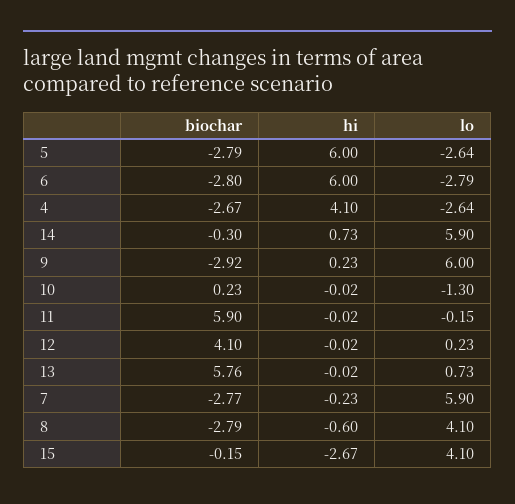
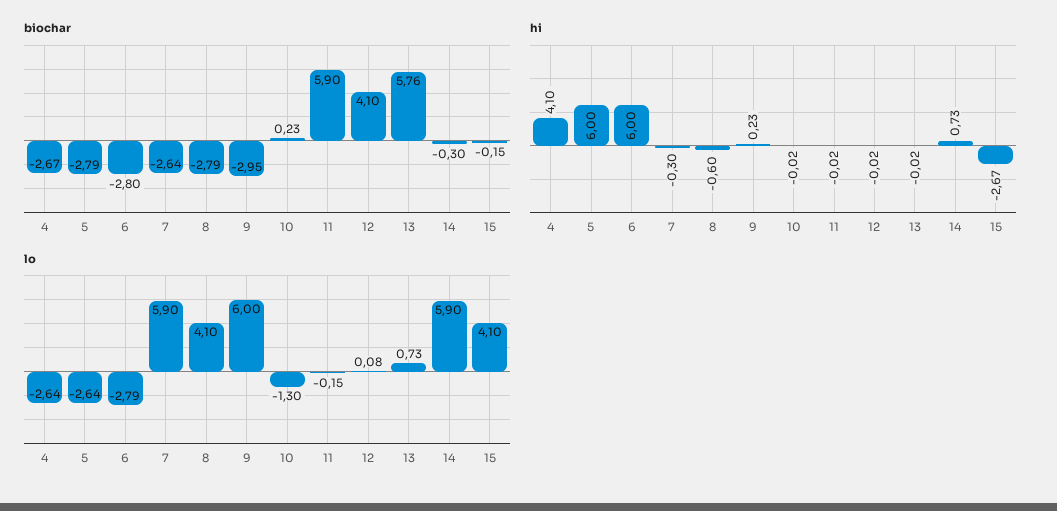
  {
    "biochar": {
      "5": -2.79,
      "6": -2.8,
      "4": -2.67,
      "14": -0.3,
-     "9": -2.92,
+     "9": -2.95,
      "10": 0.23,
      "11": 5.9,
      "12": 4.1,
      "13": 5.76,
-     "7": -2.77,
+     "7": -2.64,
      "8": -2.79,
      "15": -0.15
    },
    "hi": {
      "5": 6,
      "6": 6,
      "4": 4.1,
      "14": 0.73,
      "9": 0.23,
      "10": -0.02,
      "11": -0.02,
      "12": -0.02,
      "13": -0.02,
-     "7": -0.23,
+     "7": -0.3,
      "8": -0.6,
      "15": -2.67
    },
    "lo": {
      "5": -2.64,
      "6": -2.79,
      "4": -2.64,
      "14": 5.9,
      "9": 6,
      "10": -1.3,
      "11": -0.15,
-     "12": 0.23,
+     "12": 0.08,
      "13": 0.73,
      "7": 5.9,
      "8": 4.1,
      "15": 4.1
    }
  }

